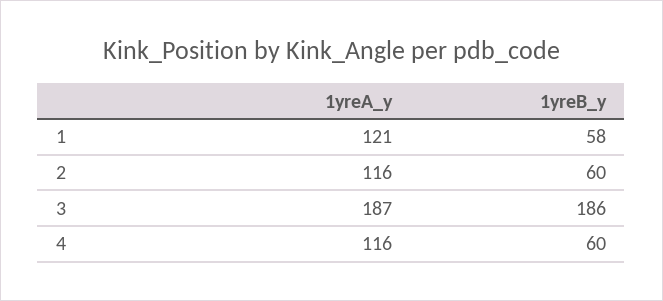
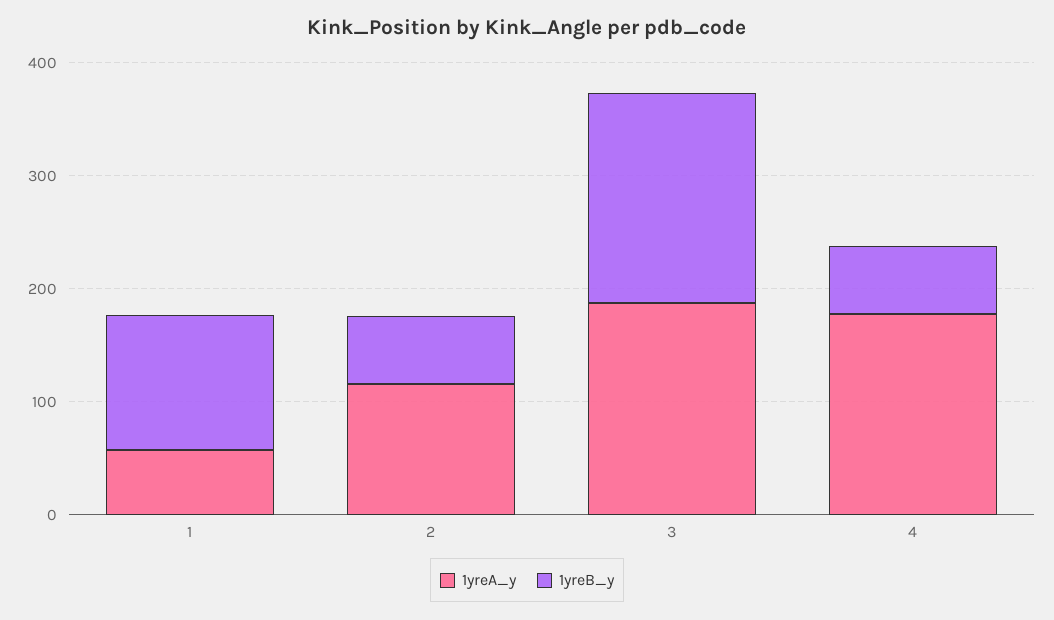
  {
    "1yreA_y": {
-     "1": 121,
+     "1": 60,
      "2": 116,
      "3": 187,
-     "4": 116
+     "4": 180
    },
    "1yreB_y": {
-     "1": 58,
+     "1": 120,
      "2": 60,
      "3": 186,
      "4": 60
    }
  }

